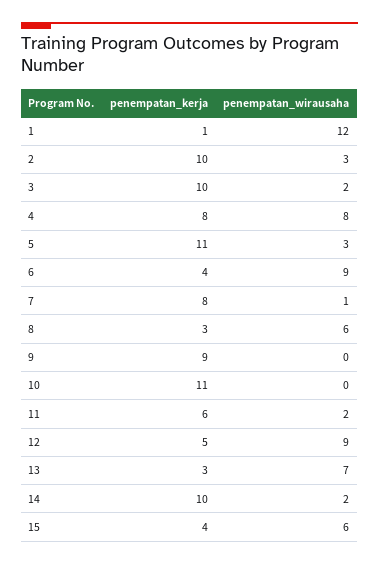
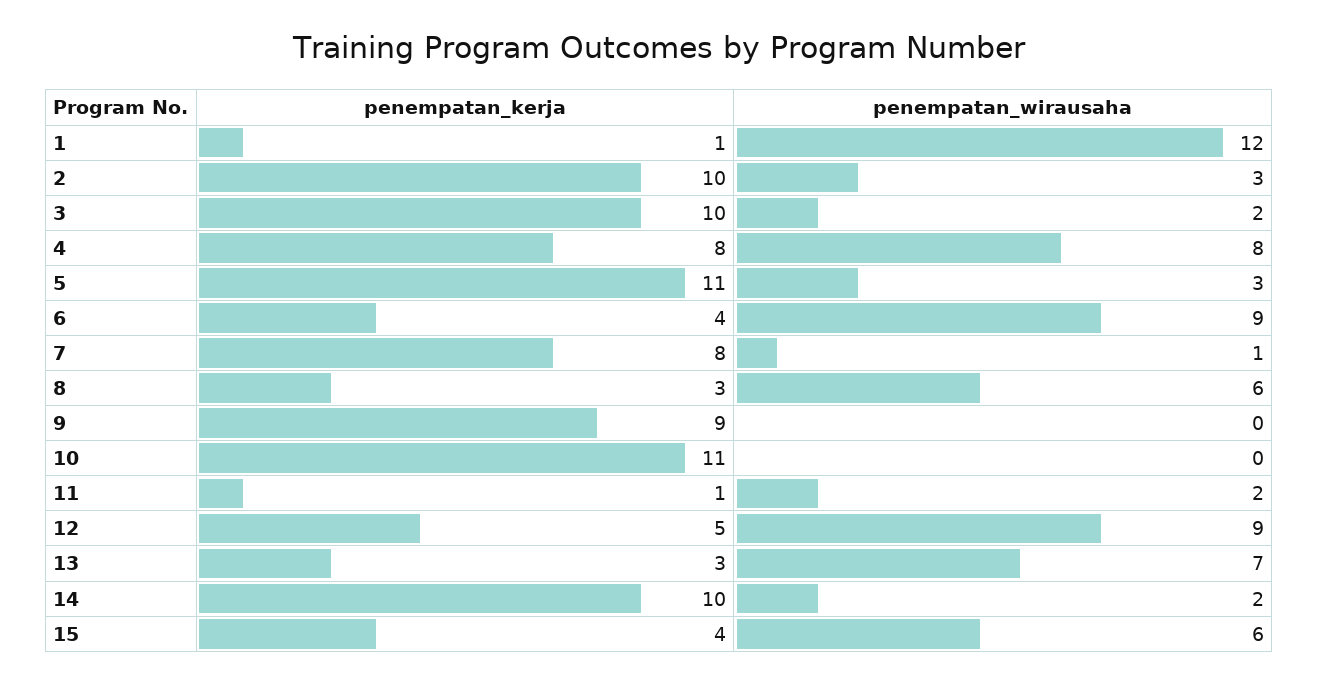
  {
    "penempatan_kerja": {
      "1": 1,
      "2": 10,
      "3": 10,
      "4": 8,
      "5": 11,
      "6": 4,
      "7": 8,
      "8": 3,
      "9": 9,
      "10": 11,
-     "11": 6,
+     "11": 1,
      "12": 5,
      "13": 3,
      "14": 10,
      "15": 4
    },
    "penempatan_wirausaha": {
      "1": 12,
      "2": 3,
      "3": 2,
      "4": 8,
      "5": 3,
      "6": 9,
      "7": 1,
      "8": 6,
      "9": 0,
      "10": 0,
      "11": 2,
      "12": 9,
      "13": 7,
      "14": 2,
      "15": 6
    }
  }

